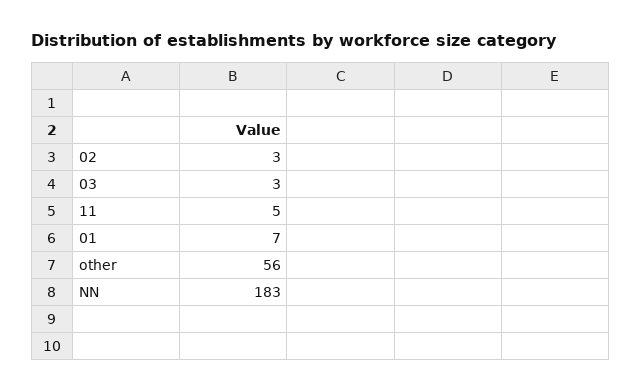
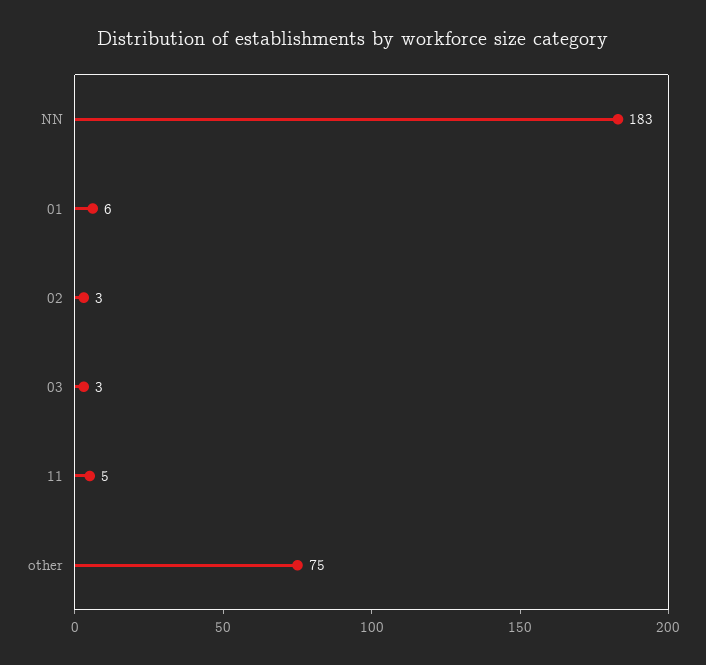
  {
    "02": 3,
    "03": 3,
    "11": 5,
-   "01": 7,
+   "01": 6,
-   "other": 56,
+   "other": 75,
    "NN": 183
  }

